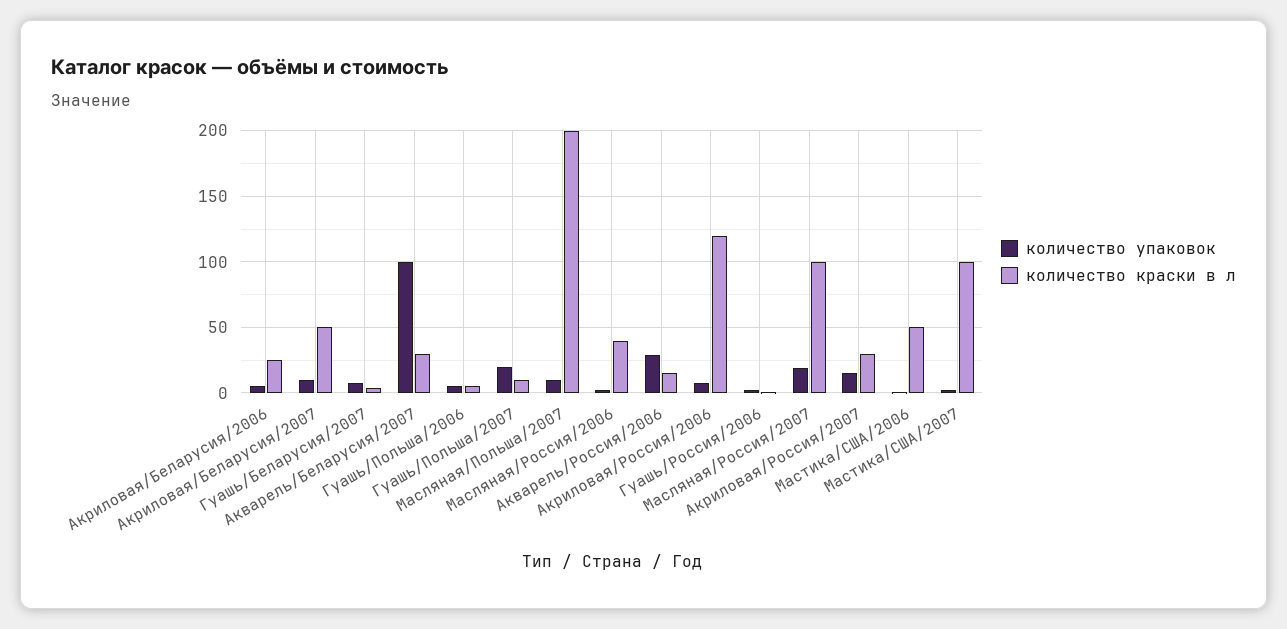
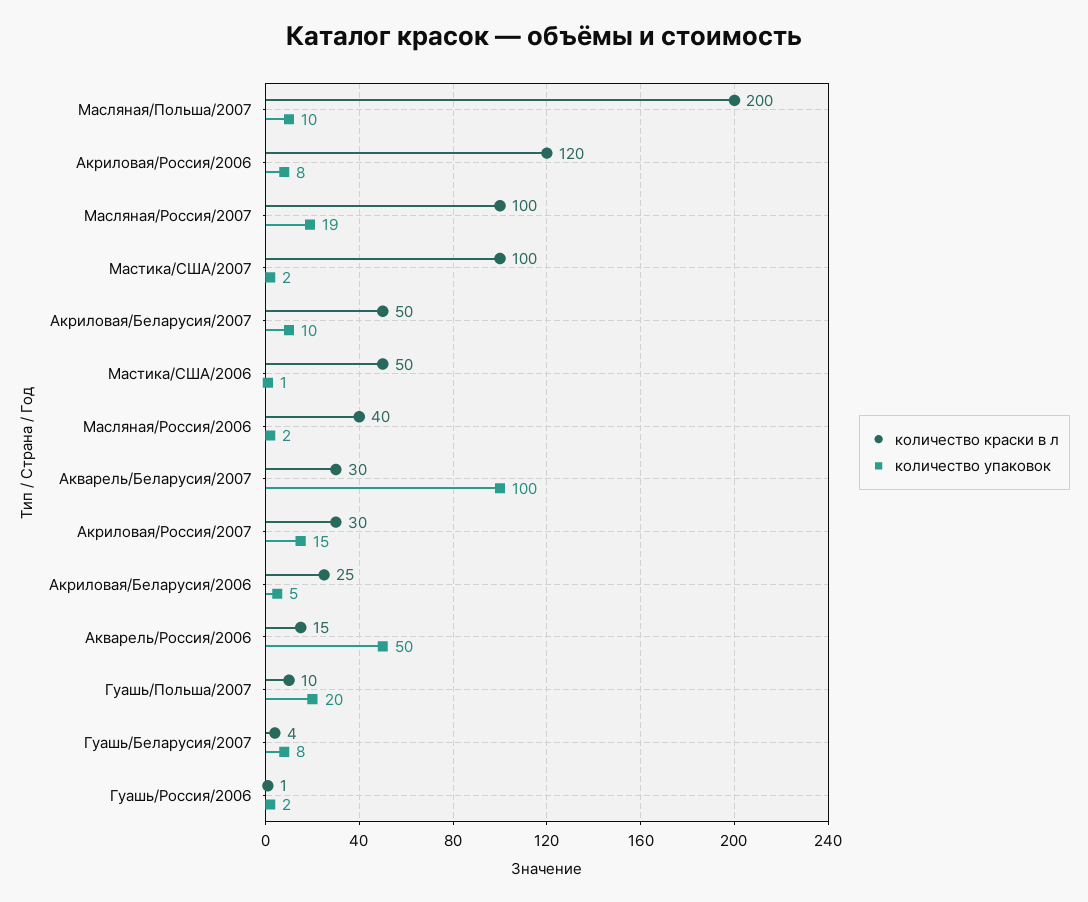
  {
    "количество упаковок": {
      "Акриловая/Беларусия/2006": 5,
      "Акриловая/Беларусия/2007": 10,
      "Гуашь/Беларусия/2007": 8,
      "Акварель/Беларусия/2007": 100,
-     "Гуашь/Польша/2006": 5,
      "Гуашь/Польша/2007": 20,
      "Масляная/Польша/2007": 10,
      "Масляная/Россия/2006": 2,
-     "Акварель/Россия/2006": 30,
+     "Акварель/Россия/2006": 50,
      "Акриловая/Россия/2006": 8,
      "Гуашь/Россия/2006": 2,
      "Масляная/Россия/2007": 19,
      "Акриловая/Россия/2007": 15,
      "Мастика/США/2006": 1,
      "Мастика/США/2007": 2
    },
    "количество краски в л": {
      "Акриловая/Беларусия/2006": 25,
      "Акриловая/Беларусия/2007": 50,
      "Гуашь/Беларусия/2007": 4,
      "Акварель/Беларусия/2007": 30,
-     "Гуашь/Польша/2006": 5,
      "Гуашь/Польша/2007": 10,
      "Масляная/Польша/2007": 200,
      "Масляная/Россия/2006": 40,
      "Акварель/Россия/2006": 15,
      "Акриловая/Россия/2006": 120,
      "Гуашь/Россия/2006": 1,
      "Масляная/Россия/2007": 100,
      "Акриловая/Россия/2007": 30,
      "Мастика/США/2006": 50,
      "Мастика/США/2007": 100
    }
  }

